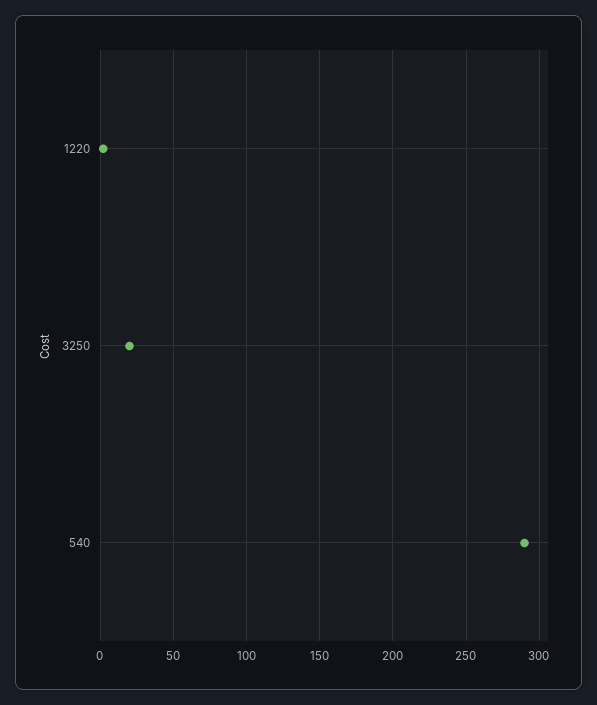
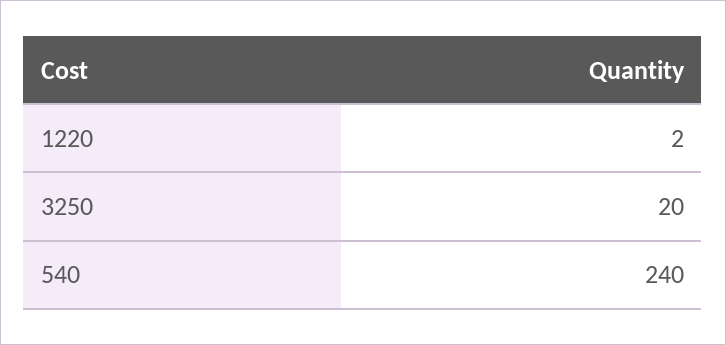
  {
    "1220": 2,
    "3250": 20,
-   "540": 290
+   "540": 240
  }

